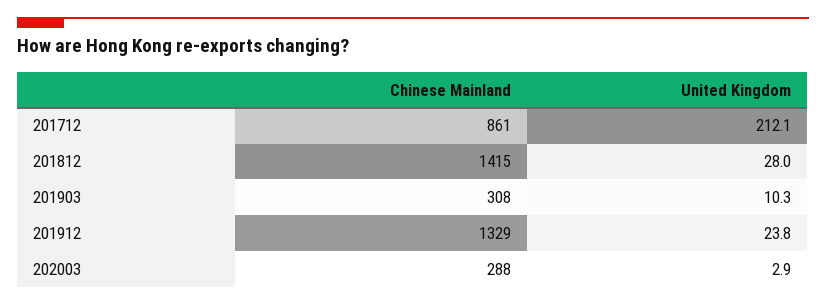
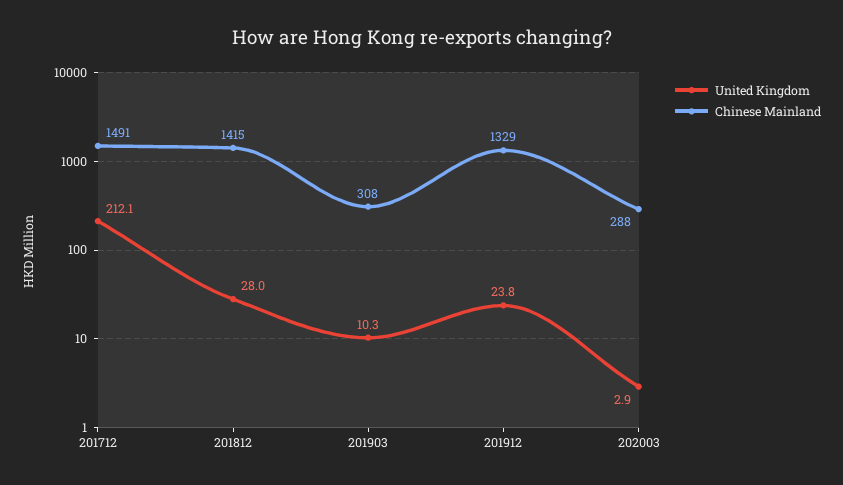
  {
    "Chinese Mainland": {
-     "201712": 861,
+     "201712": 1491,
      "201812": 1415,
      "201903": 308,
      "201912": 1329,
      "202003": 288
    },
    "United Kingdom": {
      "201712": 212.1,
      "201812": 28,
      "201903": 10.3,
      "201912": 23.8,
      "202003": 2.9
    }
  }

